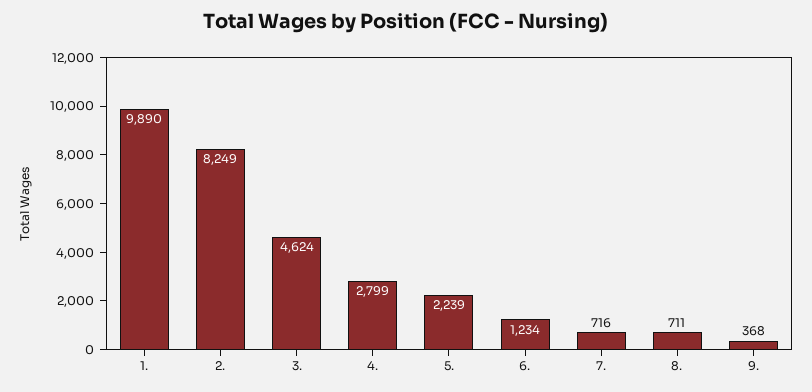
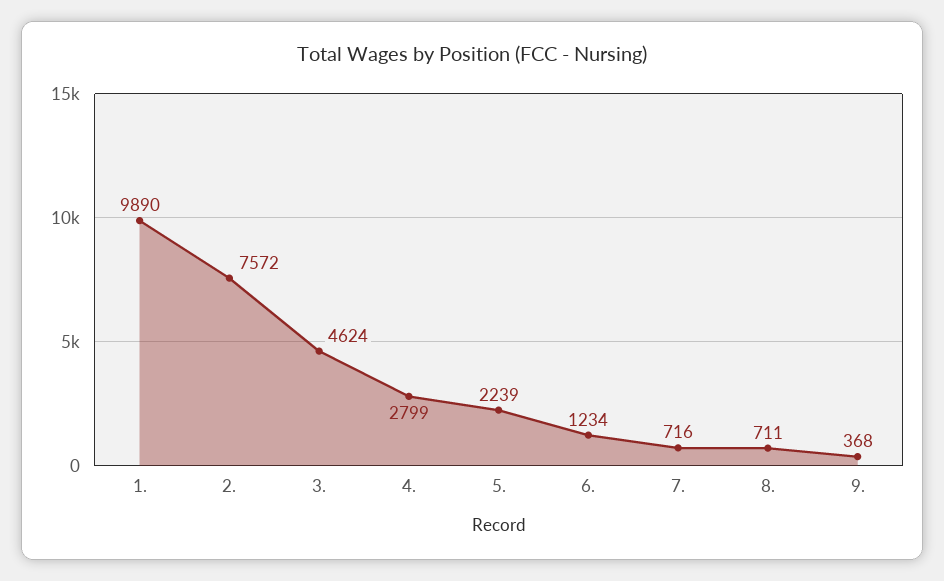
  {
    "1.": 9890,
-   "2.": 8249,
+   "2.": 7572,
    "3.": 4624,
    "4.": 2799,
    "5.": 2239,
    "6.": 1234,
    "7.": 716,
    "8.": 711,
    "9.": 368
  }

